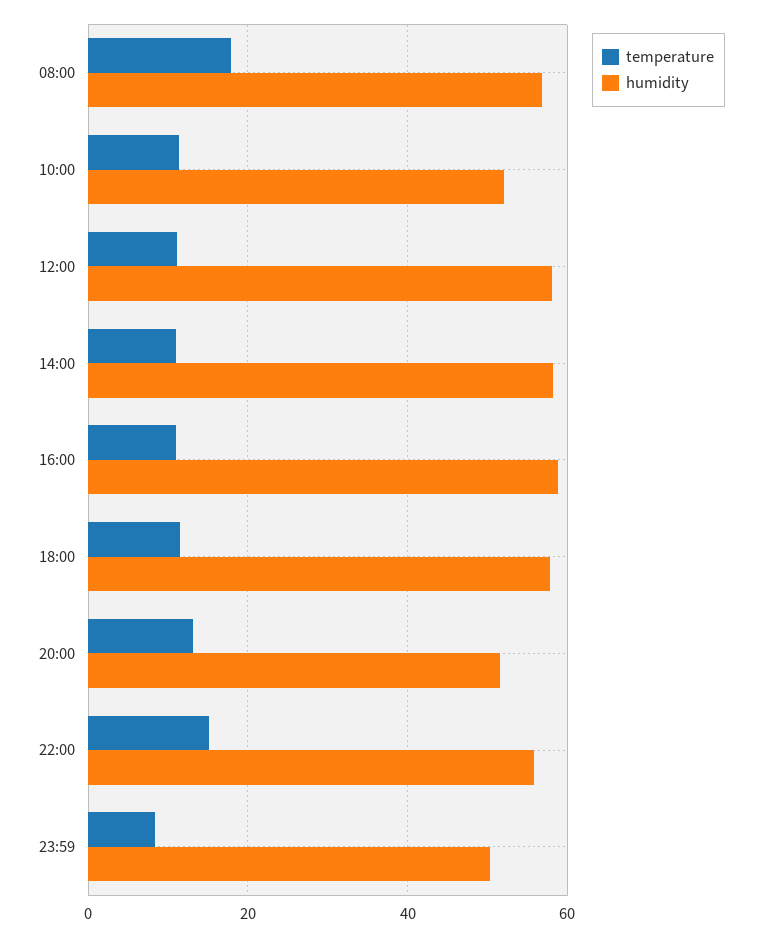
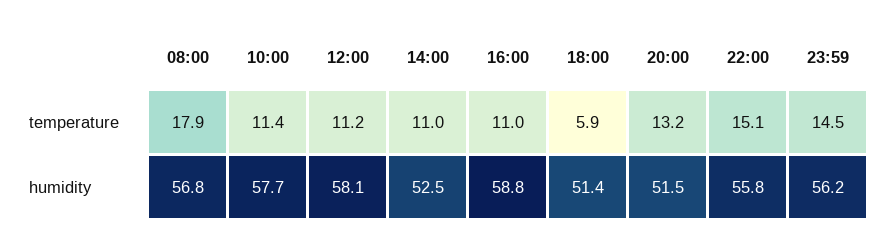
  {
    "temperature": {
      "08:00": 17.9,
      "10:00": 11.4,
      "12:00": 11.2,
      "14:00": 11,
      "16:00": 11,
-     "18:00": 12,
+     "18:00": 5.9,
      "20:00": 13.2,
      "22:00": 15.1,
-     "23:59": 8
+     "23:59": 14.5
    },
    "humidity": {
      "08:00": 56.8,
-     "10:00": 52,
+     "10:00": 57.7,
      "12:00": 58.1,
-     "14:00": 58,
+     "14:00": 52.5,
      "16:00": 58.8,
-     "18:00": 58,
+     "18:00": 51.4,
      "20:00": 51.5,
      "22:00": 55.8,
-     "23:59": 50
+     "23:59": 56.2
    }
  }

